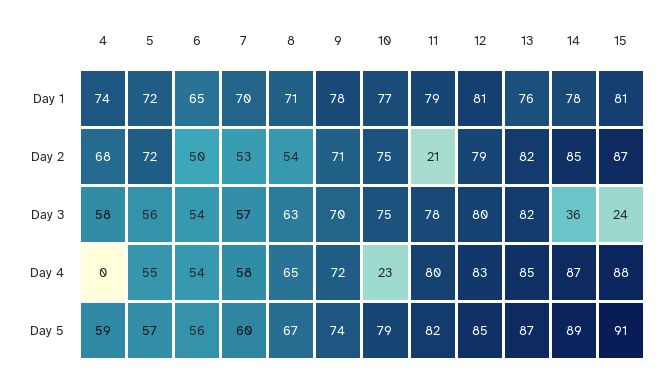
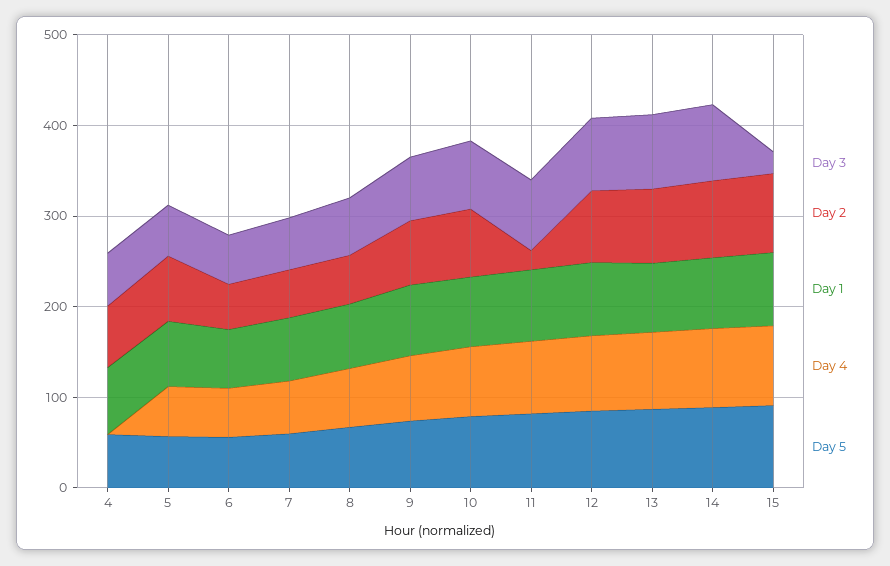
  {
    "Day 1": {
      "4": 74,
      "5": 72,
      "6": 65,
      "7": 70,
      "8": 71,
      "9": 78,
      "10": 77,
      "11": 79,
      "12": 81,
      "13": 76,
      "14": 78,
      "15": 81
    },
    "Day 2": {
      "4": 68,
      "5": 72,
      "6": 50,
      "7": 53,
      "8": 54,
      "9": 71,
      "10": 75,
      "11": 21,
      "12": 79,
      "13": 82,
      "14": 85,
      "15": 87
    },
    "Day 3": {
      "4": 58,
      "5": 56,
      "6": 54,
      "7": 57,
      "8": 63,
      "9": 70,
      "10": 75,
      "11": 78,
      "12": 80,
      "13": 82,
-     "14": 36,
+     "14": 80,
      "15": 24
    },
    "Day 4": {
      "4": 0,
      "5": 55,
      "6": 54,
      "7": 58,
      "8": 65,
      "9": 72,
-     "10": 23,
+     "10": 80,
      "11": 80,
      "12": 83,
      "13": 85,
      "14": 87,
      "15": 88
    },
    "Day 5": {
      "4": 59,
      "5": 57,
      "6": 56,
      "7": 60,
      "8": 67,
      "9": 74,
      "10": 79,
      "11": 82,
      "12": 85,
      "13": 87,
      "14": 89,
      "15": 91
    }
  }

